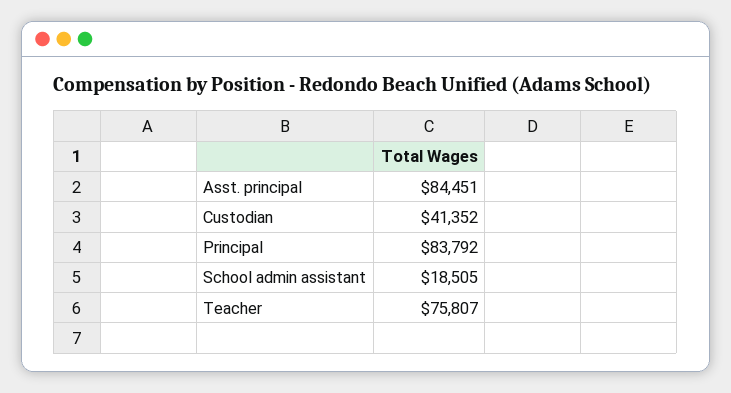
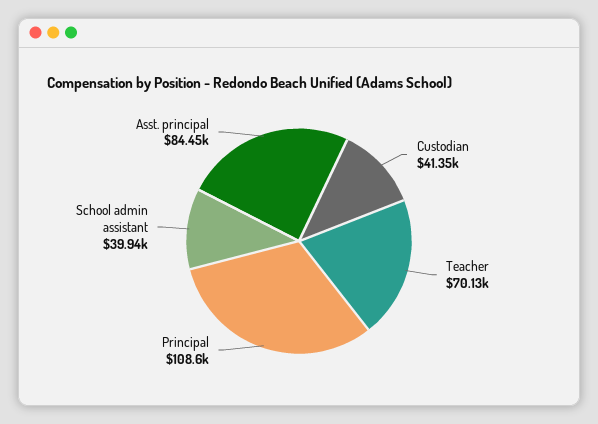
  {
    "Asst. principal": 84451,
    "Custodian": 41352,
-   "Principal": 83792,
+   "Principal": 108600,
-   "School admin assistant": 18505,
+   "School admin assistant": 39940,
-   "Teacher": 75807
+   "Teacher": 70130
  }

